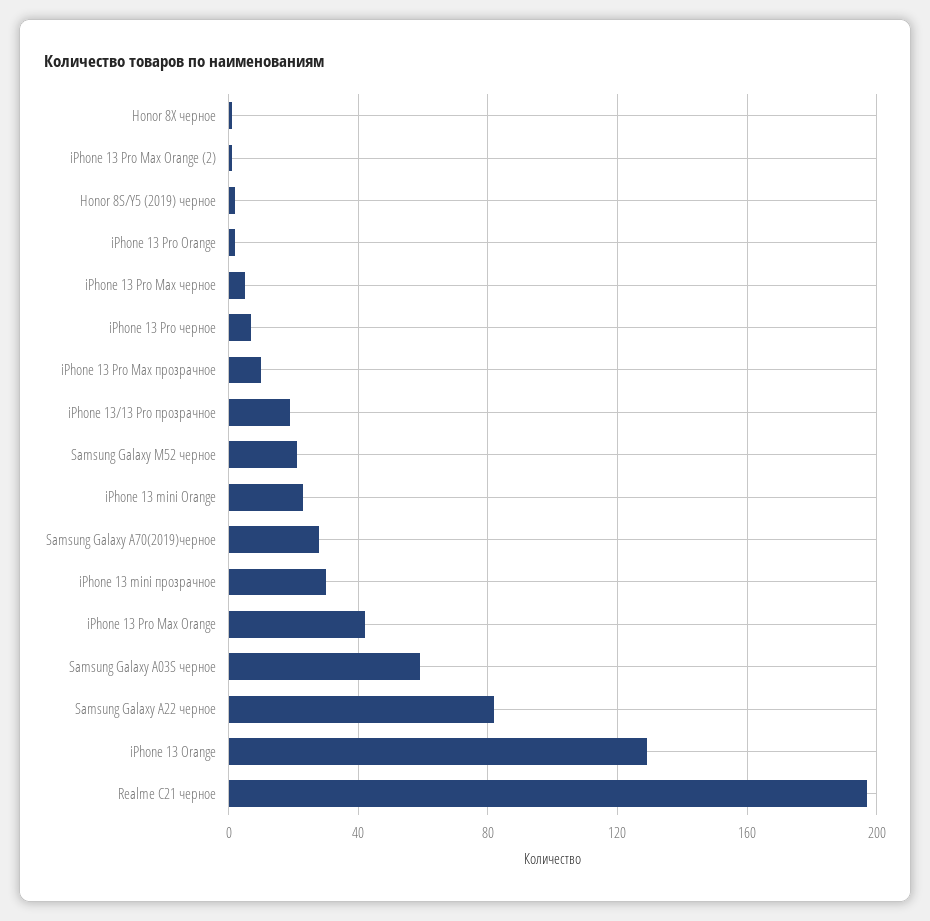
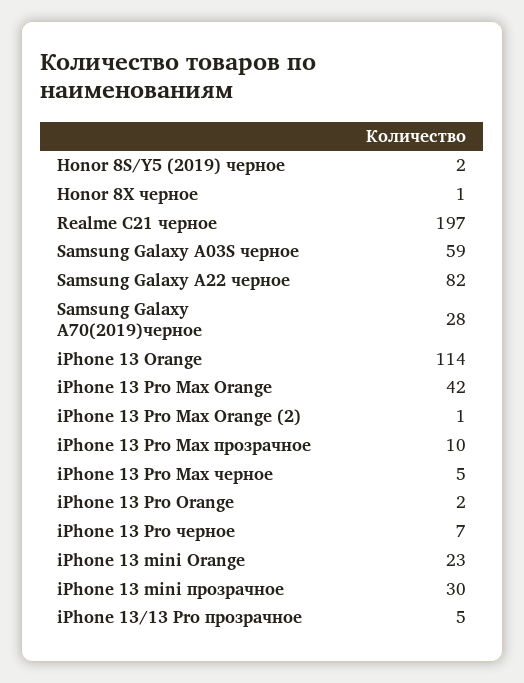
  {
    "Honor 8X черное": 1,
    "iPhone 13 Pro Max Orange (2)": 1,
    "Honor 8S/Y5 (2019) черное": 2,
    "iPhone 13 Pro Orange": 2,
    "iPhone 13 Pro Max черное": 5,
    "iPhone 13 Pro черное": 7,
    "iPhone 13 Pro Max прозрачное": 10,
-   "iPhone 13/13 Pro прозрачное": 20,
+   "iPhone 13/13 Pro прозрачное": 5,
-   "Samsung Galaxy M52 черное": 20,
    "iPhone 13 mini Orange": 23,
    "Samsung Galaxy A70(2019)черное": 28,
    "iPhone 13 mini прозрачное": 30,
    "iPhone 13 Pro Max Orange": 42,
    "Samsung Galaxy A03S черное": 59,
    "Samsung Galaxy A22 черное": 82,
-   "iPhone 13 Orange": 130,
+   "iPhone 13 Orange": 114,
    "Realme C21 черное": 197
  }

